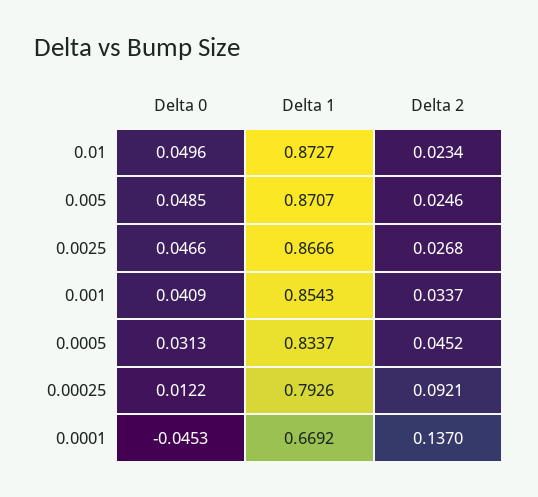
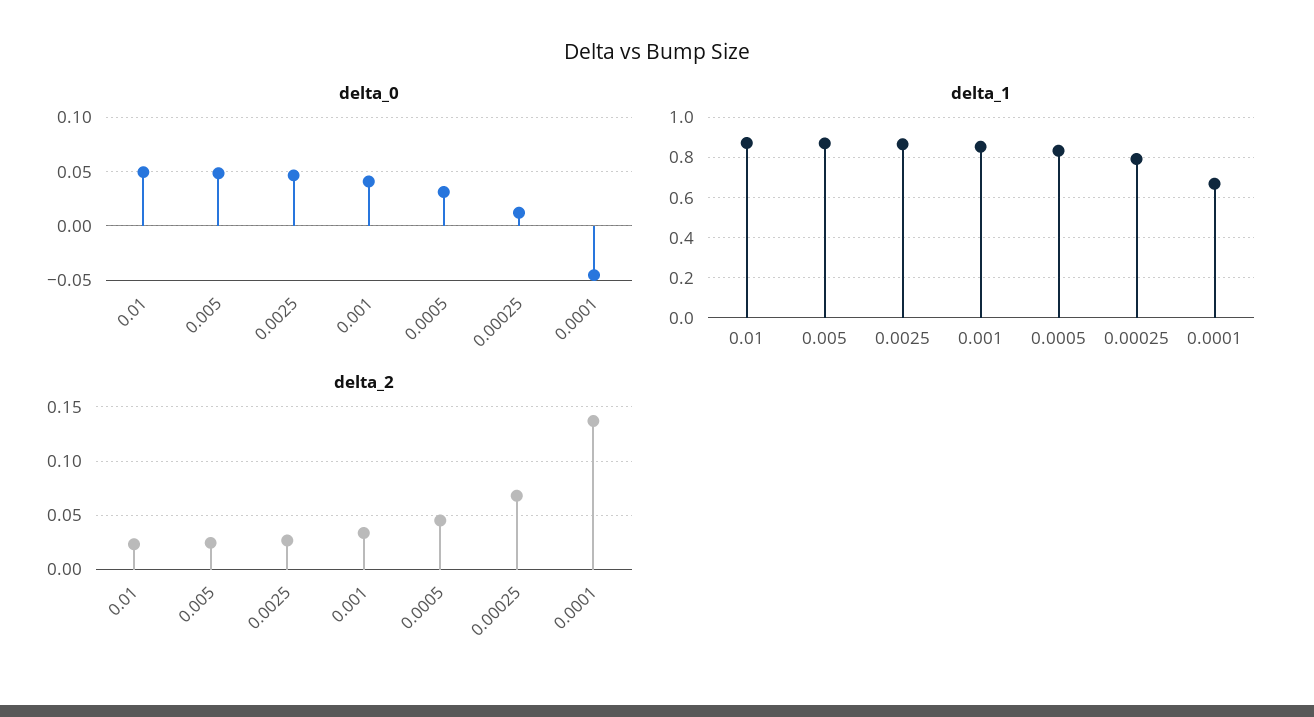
  {
    "Delta 0": {
      "0.01": 0.0496,
      "0.005": 0.0485,
      "0.0025": 0.0466,
      "0.001": 0.0409,
      "0.0005": 0.0313,
      "0.00025": 0.0122,
      "0.0001": -0.0453
    },
    "Delta 1": {
      "0.01": 0.8727,
      "0.005": 0.8707,
      "0.0025": 0.8666,
      "0.001": 0.8543,
      "0.0005": 0.8337,
      "0.00025": 0.7926,
      "0.0001": 0.6692
    },
    "Delta 2": {
      "0.01": 0.0234,
      "0.005": 0.0246,
      "0.0025": 0.0268,
      "0.001": 0.0337,
      "0.0005": 0.0452,
-     "0.00025": 0.0921,
+     "0.00025": 0.07,
      "0.0001": 0.137
    }
  }

